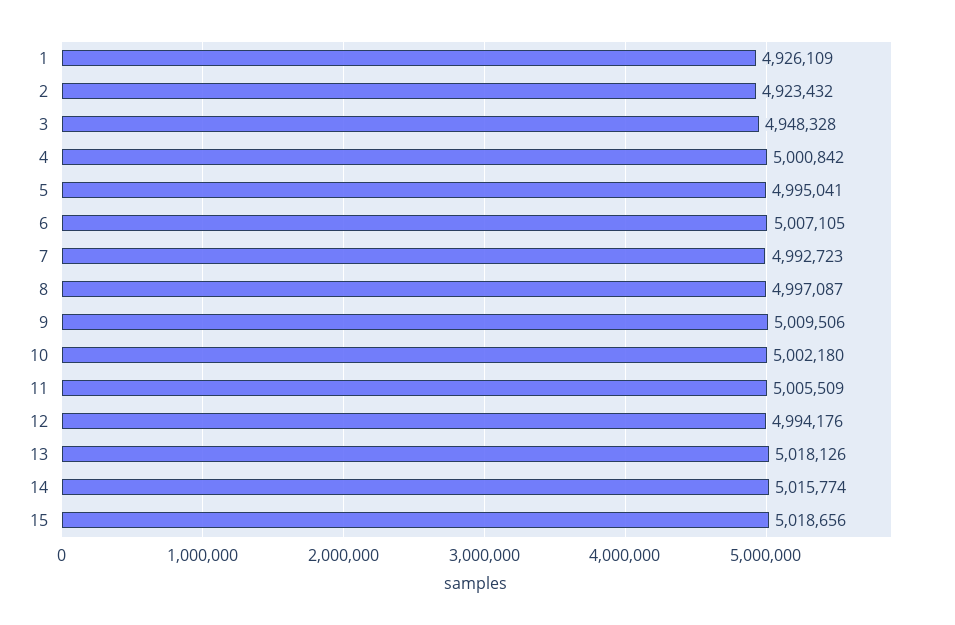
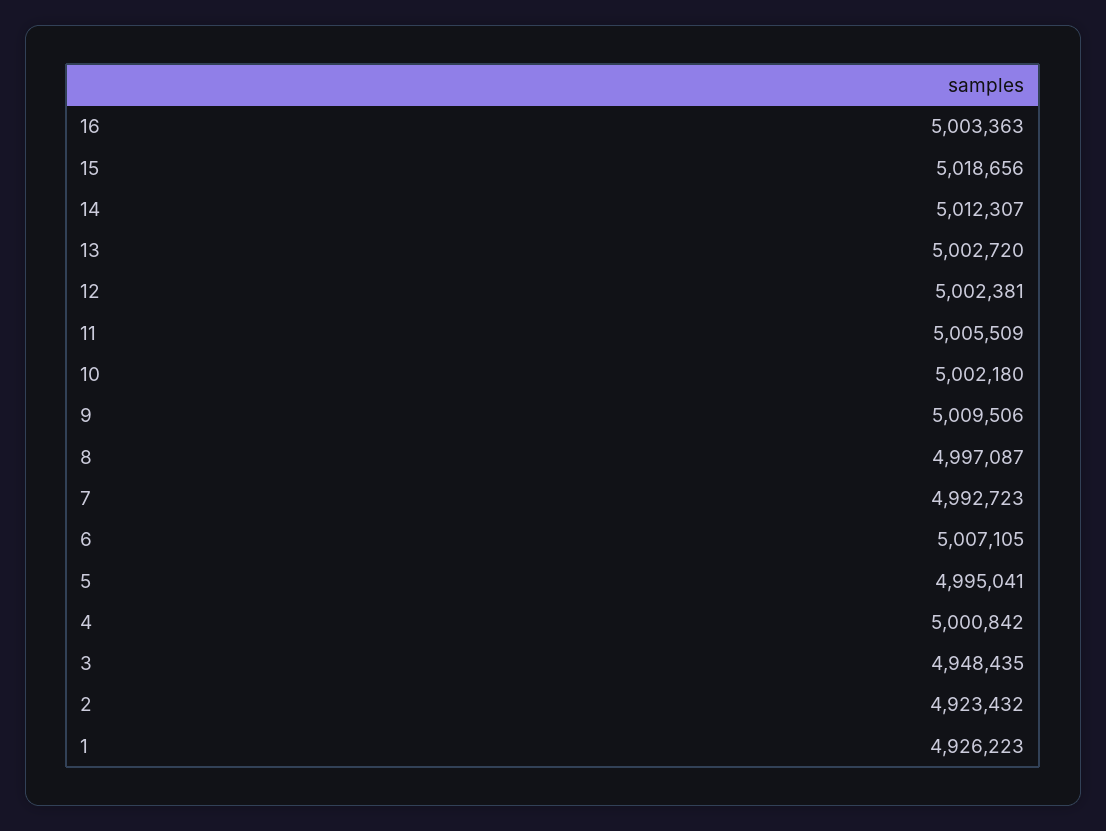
  {
-   "1": 4926109,
+   "1": 4926223,
    "2": 4923432,
-   "3": 4948328,
+   "3": 4948435,
    "4": 5000842,
    "5": 4995041,
    "6": 5007105,
    "7": 4992723,
    "8": 4997087,
    "9": 5009506,
    "10": 5002180,
    "11": 5005509,
-   "12": 4994176,
+   "12": 5002381,
-   "13": 5018126,
+   "13": 5002720,
-   "14": 5015774,
+   "14": 5012307,
-   "15": 5018656
+   "15": 5018656,
+   "16": 5003363
  }

